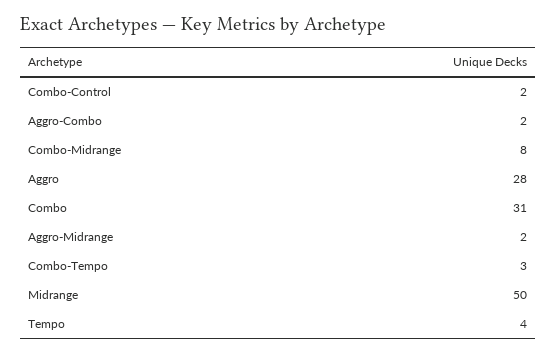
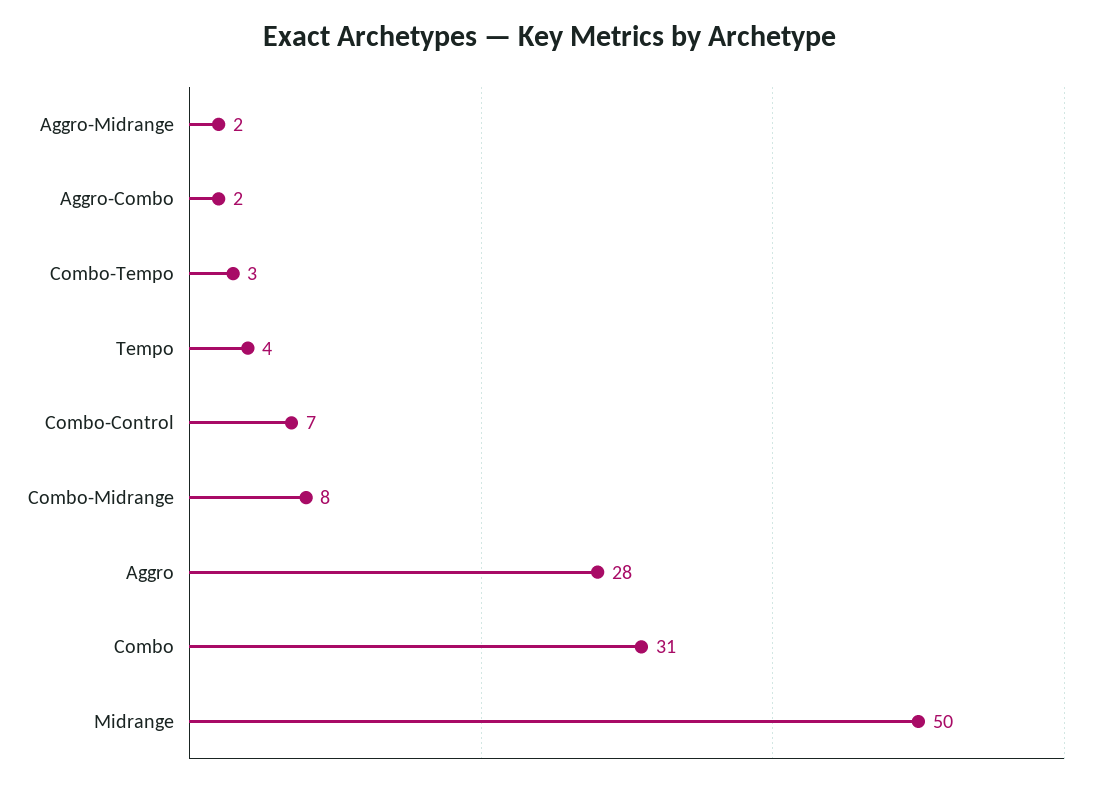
  {
-   "Combo-Control": 2,
+   "Combo-Control": 7,
    "Aggro-Combo": 2,
    "Combo-Midrange": 8,
    "Aggro": 28,
    "Combo": 31,
    "Aggro-Midrange": 2,
    "Combo-Tempo": 3,
    "Midrange": 50,
    "Tempo": 4
  }

